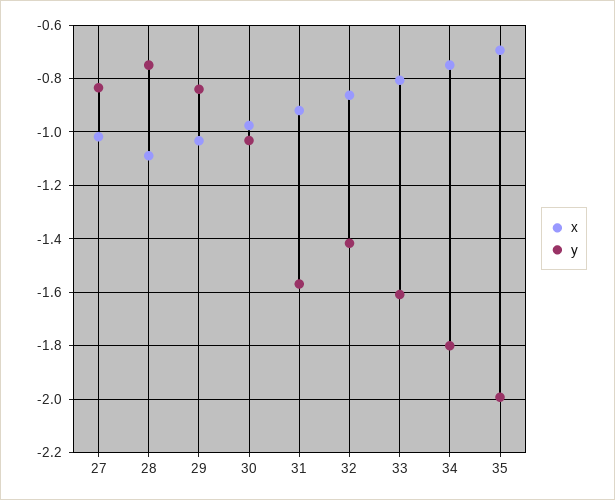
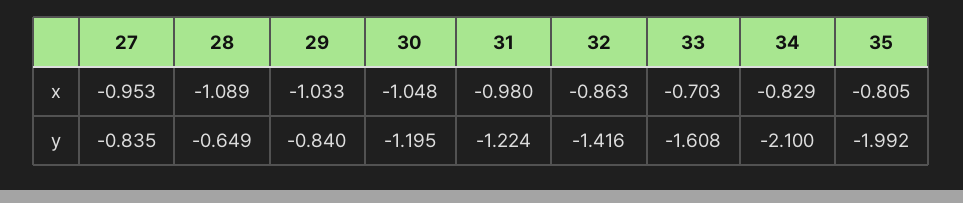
  {
    "x": {
-     "27": -1.025,
+     "27": -0.953,
      "28": -1.089,
      "29": -1.033,
-     "30": -0.975,
+     "30": -1.048,
-     "31": -0.925,
+     "31": -0.98,
      "32": -0.863,
-     "33": -0.8,
+     "33": -0.703,
-     "34": -0.75,
+     "34": -0.829,
-     "35": -0.7
+     "35": -0.805
    },
    "y": {
      "27": -0.835,
-     "28": -0.75,
+     "28": -0.649,
      "29": -0.84,
-     "30": -1.025,
+     "30": -1.195,
-     "31": -1.575,
+     "31": -1.224,
      "32": -1.416,
      "33": -1.608,
-     "34": -1.8,
+     "34": -2.1,
      "35": -1.992
    }
  }

